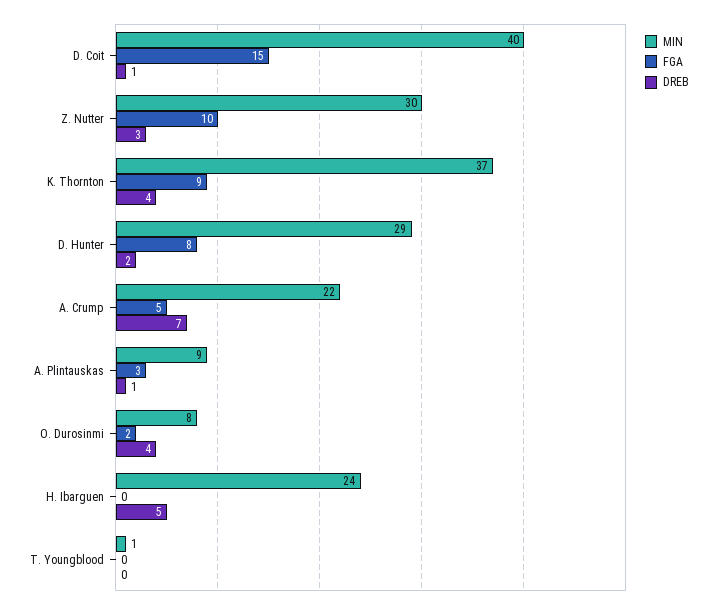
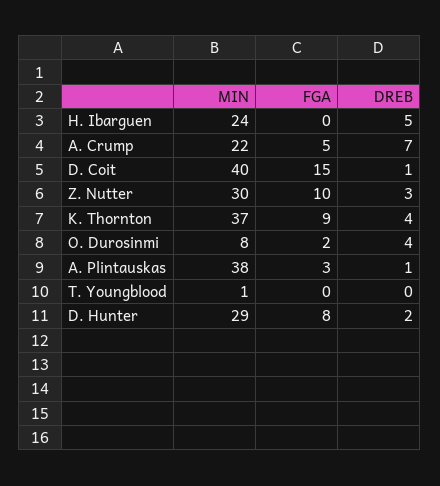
  {
    "MIN": {
      "D. Coit": 40,
      "Z. Nutter": 30,
      "K. Thornton": 37,
      "D. Hunter": 29,
      "A. Crump": 22,
-     "A. Plintauskas": 9,
+     "A. Plintauskas": 38,
      "O. Durosinmi": 8,
      "H. Ibarguen": 24,
      "T. Youngblood": 1
    },
    "FGA": {
      "D. Coit": 15,
      "Z. Nutter": 10,
      "K. Thornton": 9,
      "D. Hunter": 8,
      "A. Crump": 5,
      "A. Plintauskas": 3,
      "O. Durosinmi": 2,
      "H. Ibarguen": 0,
      "T. Youngblood": 0
    },
    "DREB": {
      "D. Coit": 1,
      "Z. Nutter": 3,
      "K. Thornton": 4,
      "D. Hunter": 2,
      "A. Crump": 7,
      "A. Plintauskas": 1,
      "O. Durosinmi": 4,
      "H. Ibarguen": 5,
      "T. Youngblood": 0
    }
  }

